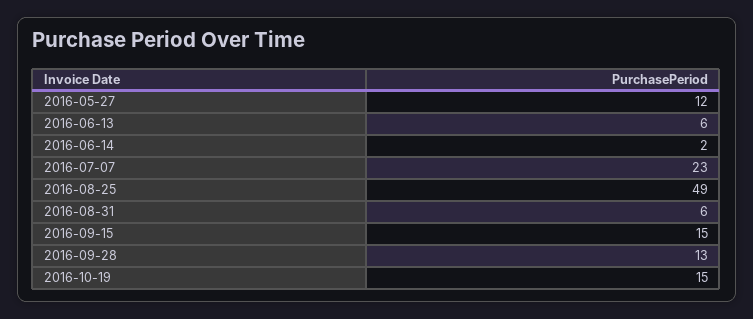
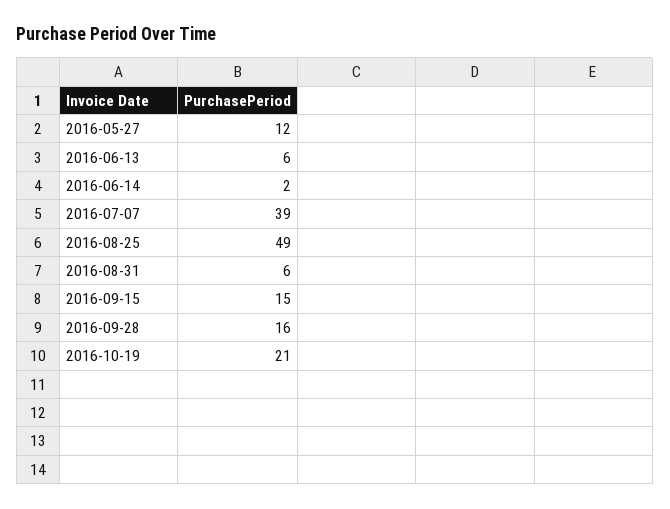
  {
    "2016-05-27": 12,
    "2016-06-13": 6,
    "2016-06-14": 2,
-   "2016-07-07": 23,
+   "2016-07-07": 39,
    "2016-08-25": 49,
    "2016-08-31": 6,
    "2016-09-15": 15,
-   "2016-09-28": 13,
+   "2016-09-28": 16,
-   "2016-10-19": 15
+   "2016-10-19": 21
  }

